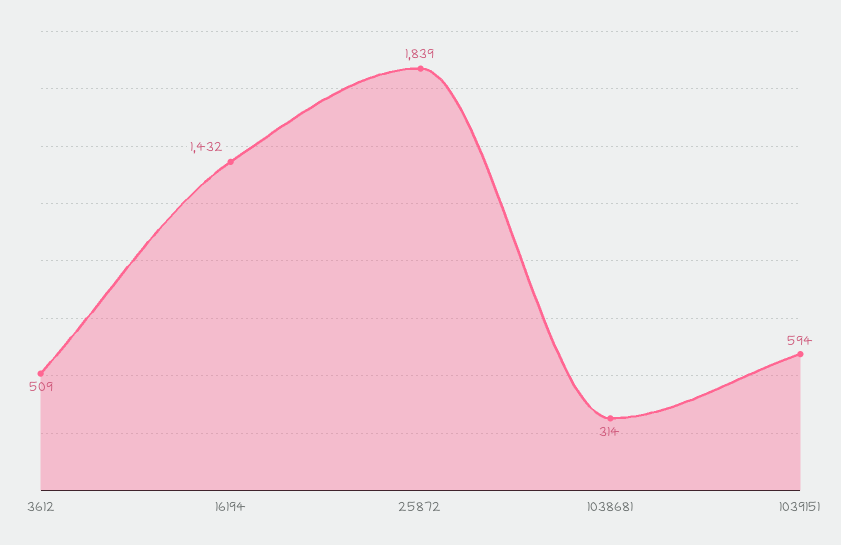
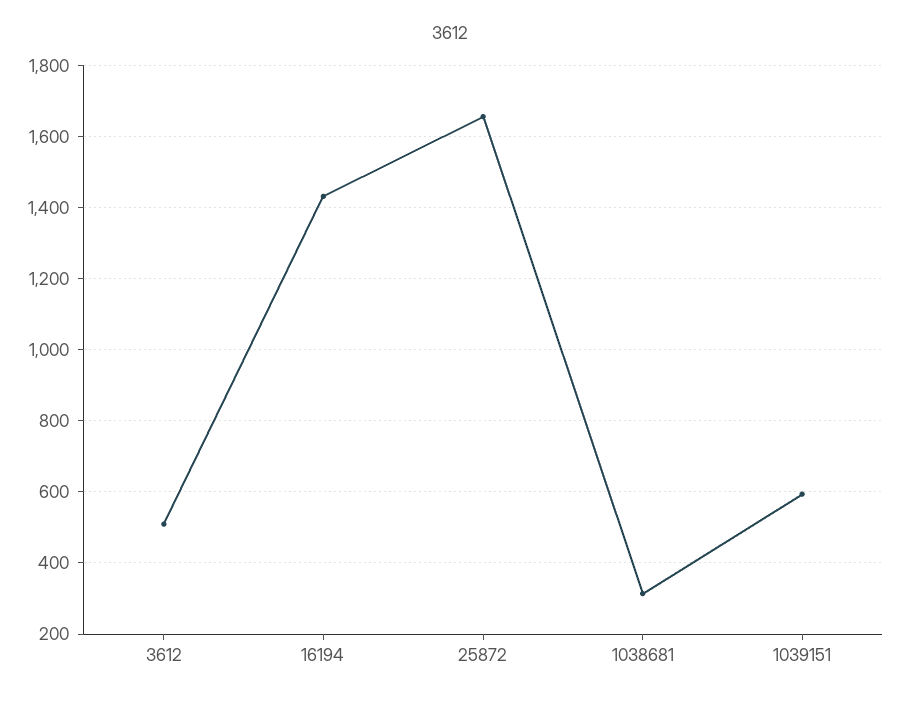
  {
    "3612": 509,
    "16194": 1432,
-   "25872": 1839,
+   "25872": 1660,
    "1038681": 314,
    "1039151": 594
  }

